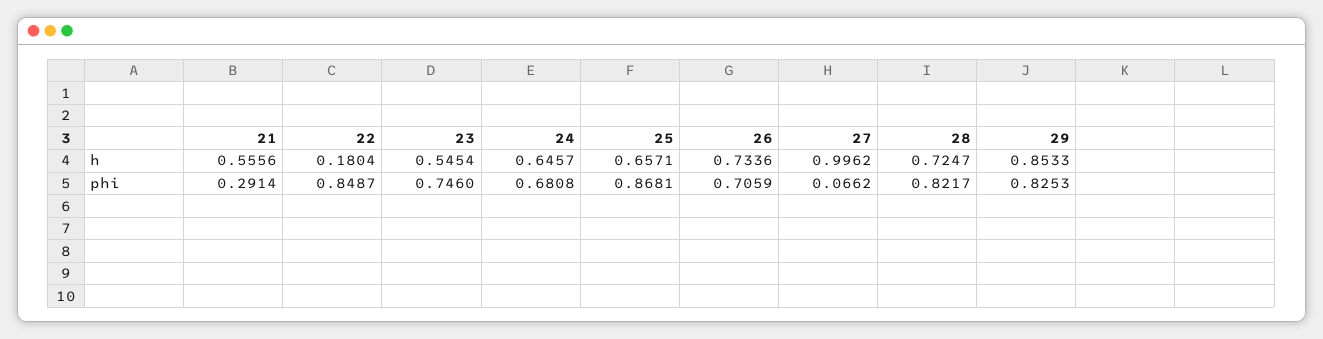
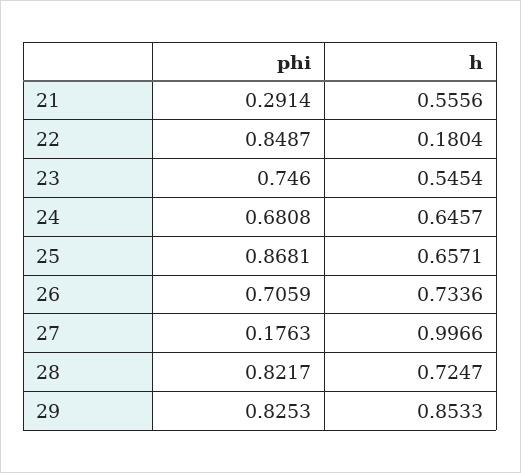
  {
    "21": {
      "h": 0.5556,
      "phi": 0.2914
    },
    "22": {
      "h": 0.1804,
      "phi": 0.8487
    },
    "23": {
      "h": 0.5454,
      "phi": 0.746
    },
    "24": {
      "h": 0.6457,
      "phi": 0.6808
    },
    "25": {
      "h": 0.6571,
      "phi": 0.8681
    },
    "26": {
      "h": 0.7336,
      "phi": 0.7059
    },
    "27": {
-     "h": 0.9962,
+     "h": 0.9966,
-     "phi": 0.0662
+     "phi": 0.1763
    },
    "28": {
      "h": 0.7247,
      "phi": 0.8217
    },
    "29": {
      "h": 0.8533,
      "phi": 0.8253
    }
  }

